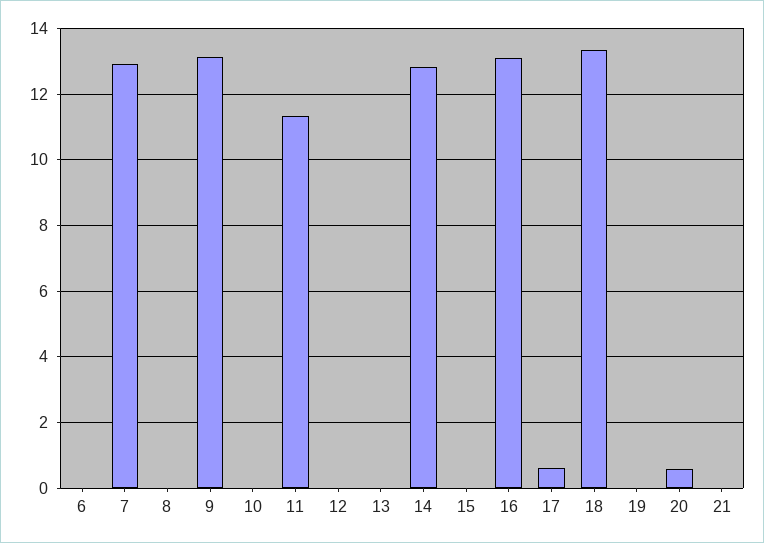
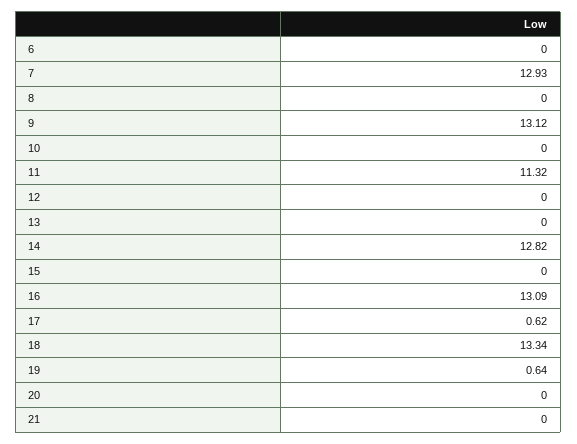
  {
    "6": 0,
    "7": 12.93,
    "8": 0,
    "9": 13.12,
    "10": 0,
    "11": 11.32,
    "12": 0,
    "13": 0,
    "14": 12.82,
    "15": 0,
    "16": 13.09,
    "17": 0.62,
    "18": 13.34,
-   "19": 0,
+   "19": 0.64,
-   "20": 0.6,
+   "20": 0,
    "21": 0
  }

